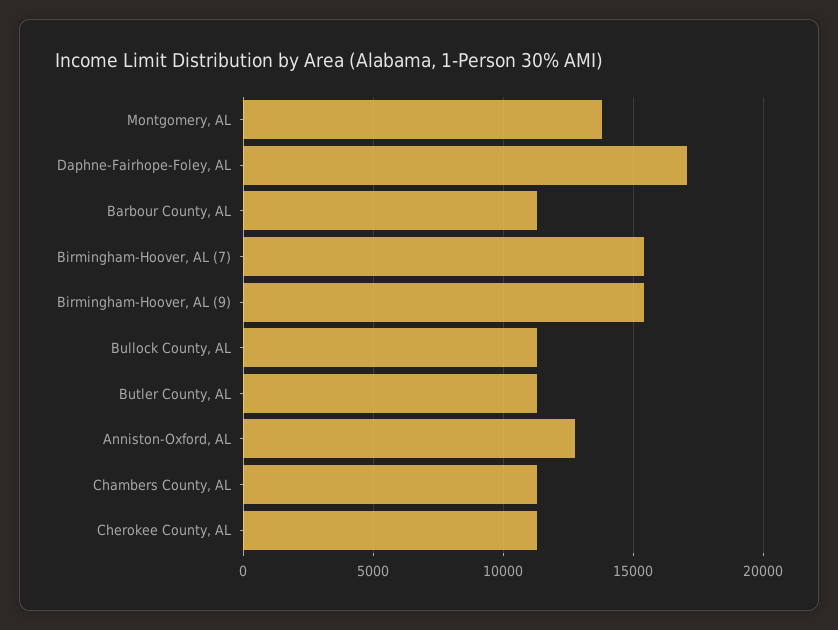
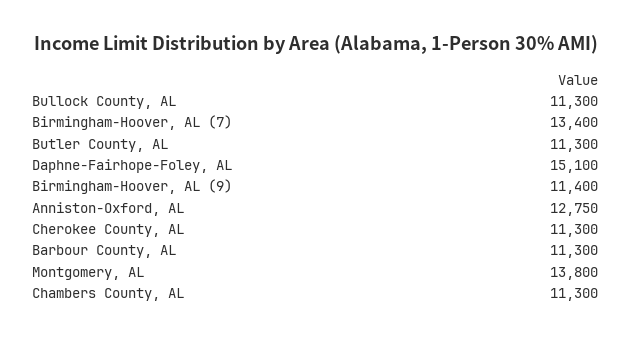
  {
    "Montgomery, AL": 13800,
-   "Daphne-Fairhope-Foley, AL": 17000,
+   "Daphne-Fairhope-Foley, AL": 15100,
    "Barbour County, AL": 11300,
-   "Birmingham-Hoover, AL (7)": 15500,
+   "Birmingham-Hoover, AL (7)": 13400,
-   "Birmingham-Hoover, AL (9)": 15500,
+   "Birmingham-Hoover, AL (9)": 11400,
    "Bullock County, AL": 11300,
    "Butler County, AL": 11300,
    "Anniston-Oxford, AL": 12750,
    "Chambers County, AL": 11300,
    "Cherokee County, AL": 11300
  }

